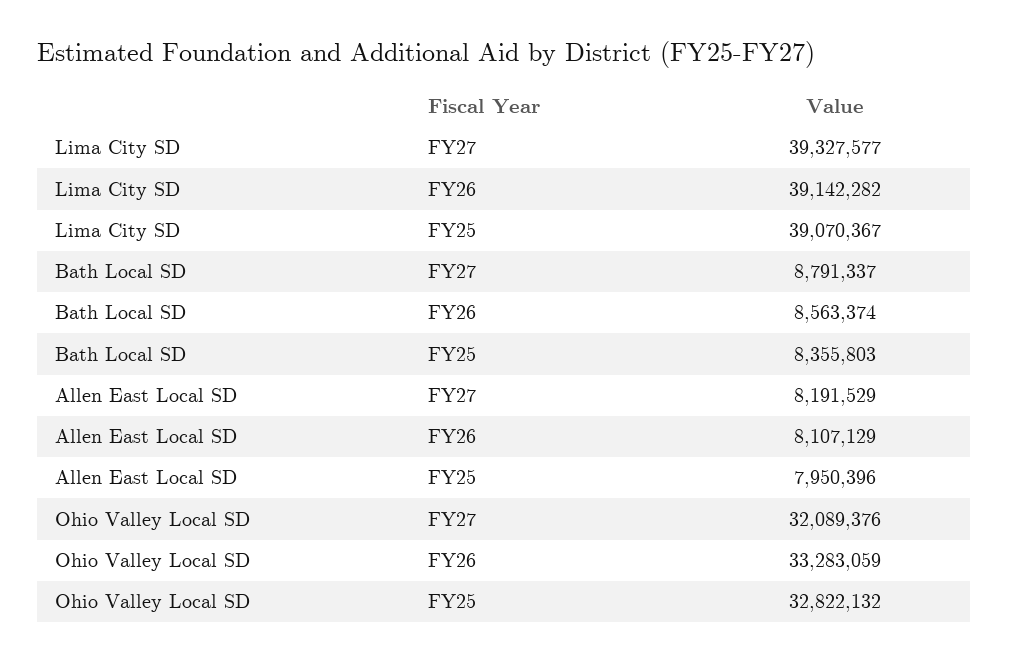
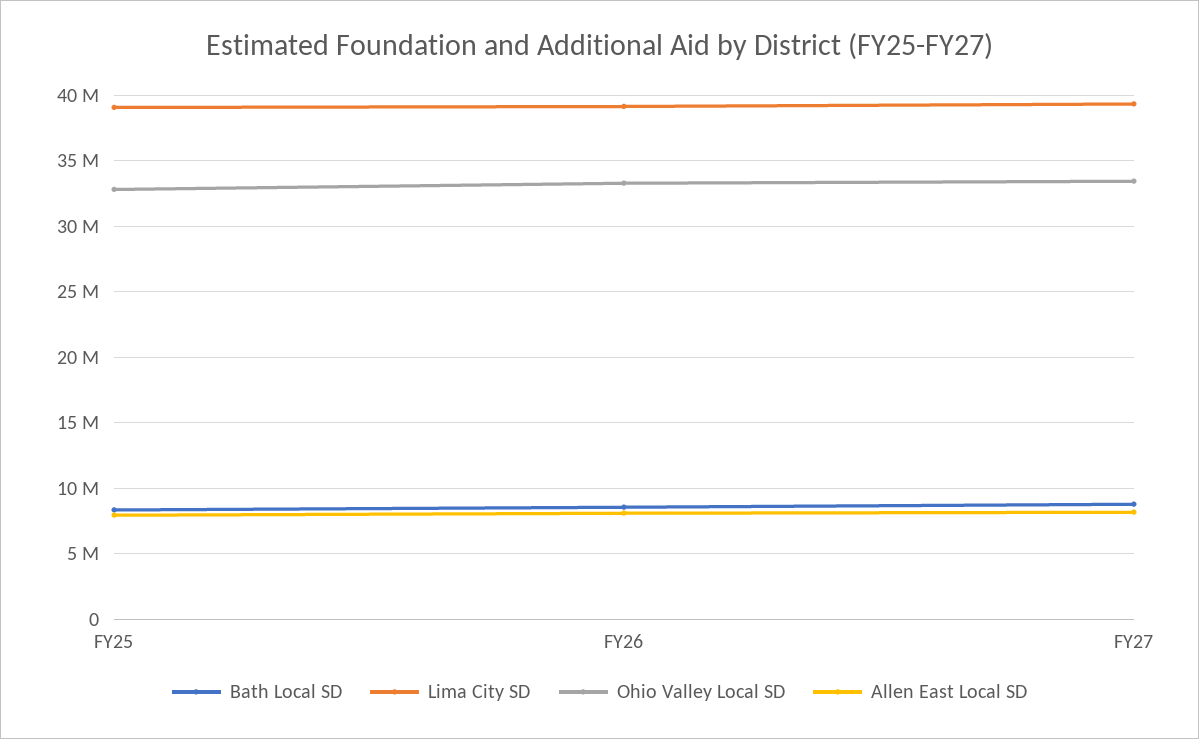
  {
    "Lima City SD": {
      "FY27": 39327577,
      "FY26": 39142282,
      "FY25": 39070367
    },
    "Bath Local SD": {
      "FY27": 8791337,
      "FY26": 8563374,
      "FY25": 8355803
    },
    "Allen East Local SD": {
      "FY27": 8191529,
      "FY26": 8107129,
      "FY25": 7950396
    },
    "Ohio Valley Local SD": {
-     "FY27": 32089376,
+     "FY27": 33500000,
      "FY26": 33283059,
      "FY25": 32822132
    }
  }

